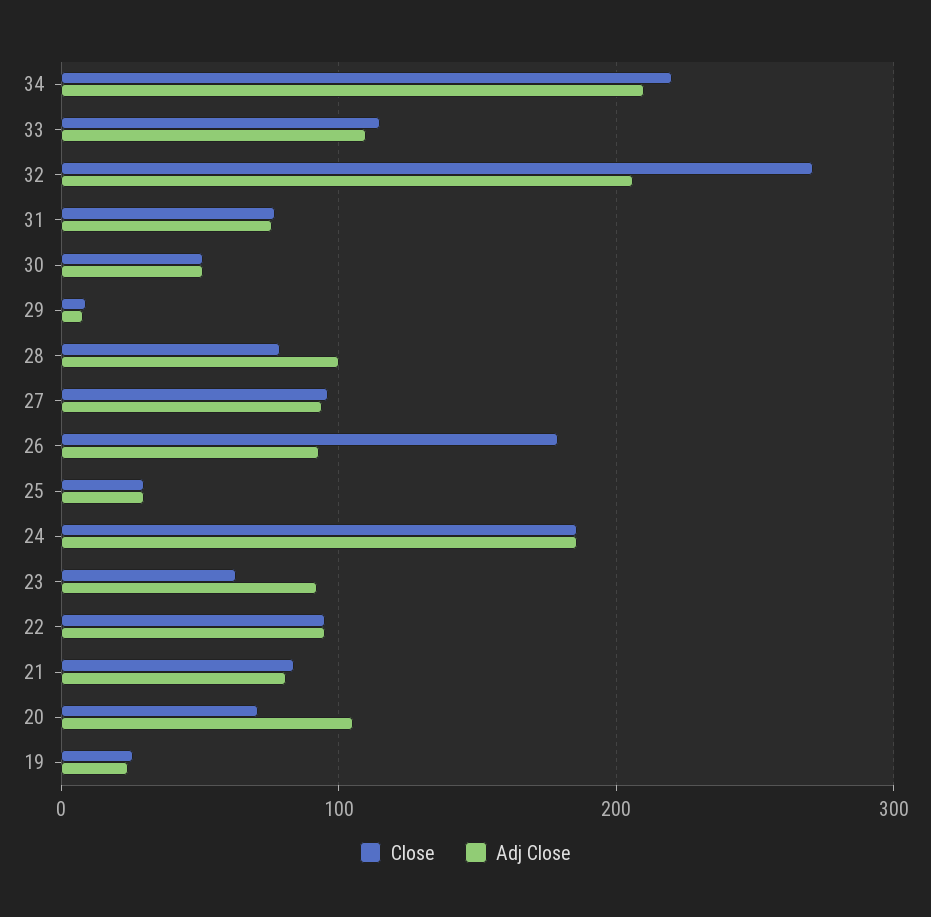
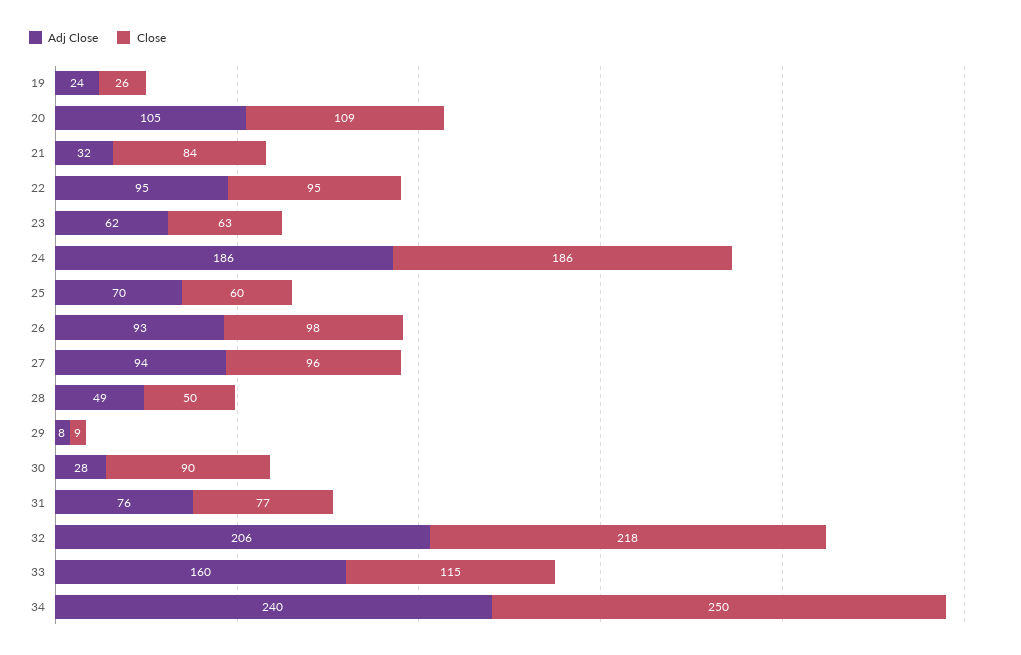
  {
    "Close": {
-     "34": 220,
+     "34": 250,
      "33": 115,
-     "32": 270,
+     "32": 218,
      "31": 77,
-     "30": 50,
+     "30": 90,
      "29": 9,
-     "28": 80,
+     "28": 50,
      "27": 96,
-     "26": 180,
+     "26": 98,
-     "25": 30,
+     "25": 60,
      "24": 186,
      "23": 63,
      "22": 95,
      "21": 84,
-     "20": 70,
+     "20": 109,
      "19": 26
    },
    "Adj Close": {
-     "34": 210,
+     "34": 240,
-     "33": 110,
+     "33": 160,
      "32": 206,
      "31": 76,
-     "30": 50,
+     "30": 28,
      "29": 8,
-     "28": 100,
+     "28": 49,
      "27": 94,
      "26": 93,
-     "25": 30,
+     "25": 70,
      "24": 186,
-     "23": 90,
+     "23": 62,
      "22": 95,
-     "21": 80,
+     "21": 32,
      "20": 105,
      "19": 24
    }
  }

